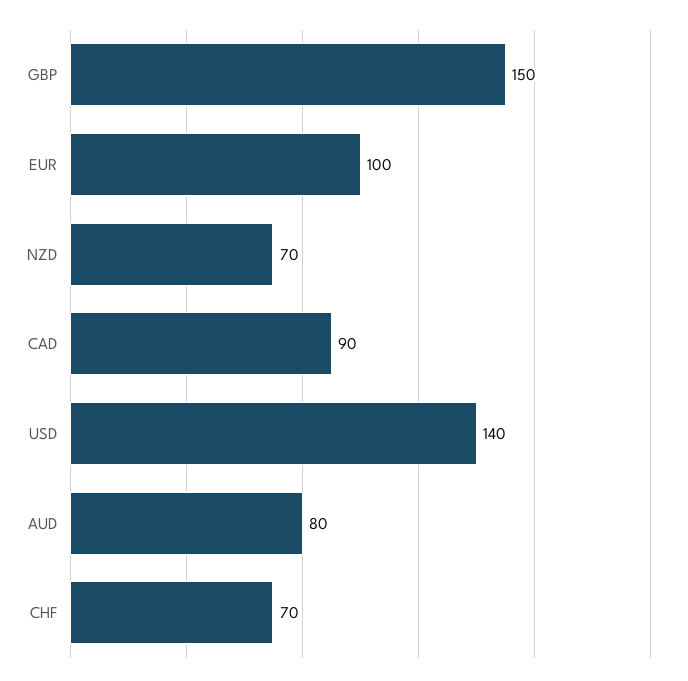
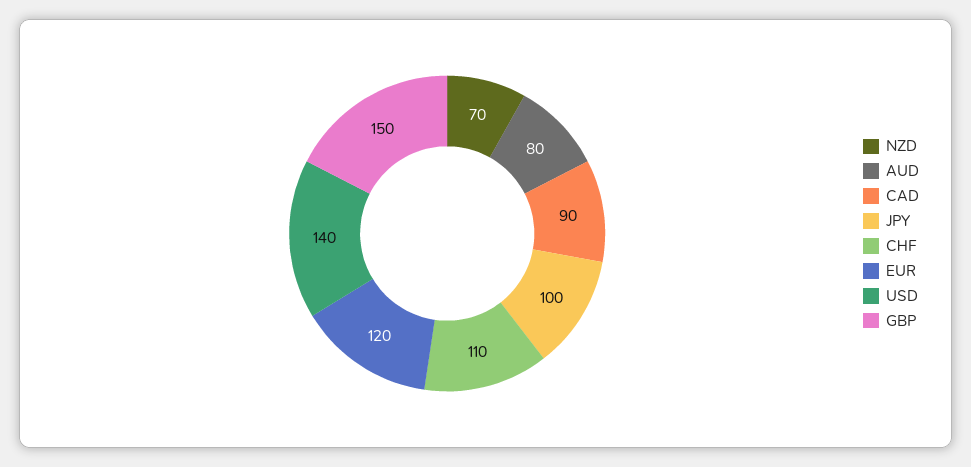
  {
    "GBP": 150,
-   "EUR": 100,
+   "EUR": 120,
    "NZD": 70,
    "CAD": 90,
    "USD": 140,
    "AUD": 80,
-   "CHF": 70
+   "CHF": 110,
+   "JPY": 100
  }

